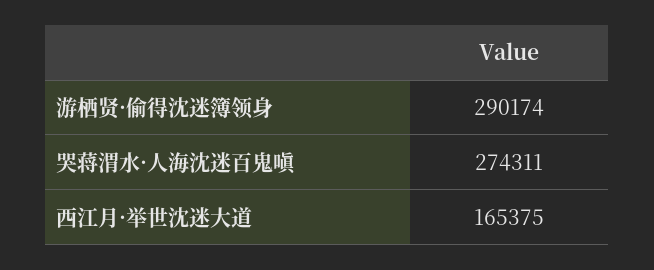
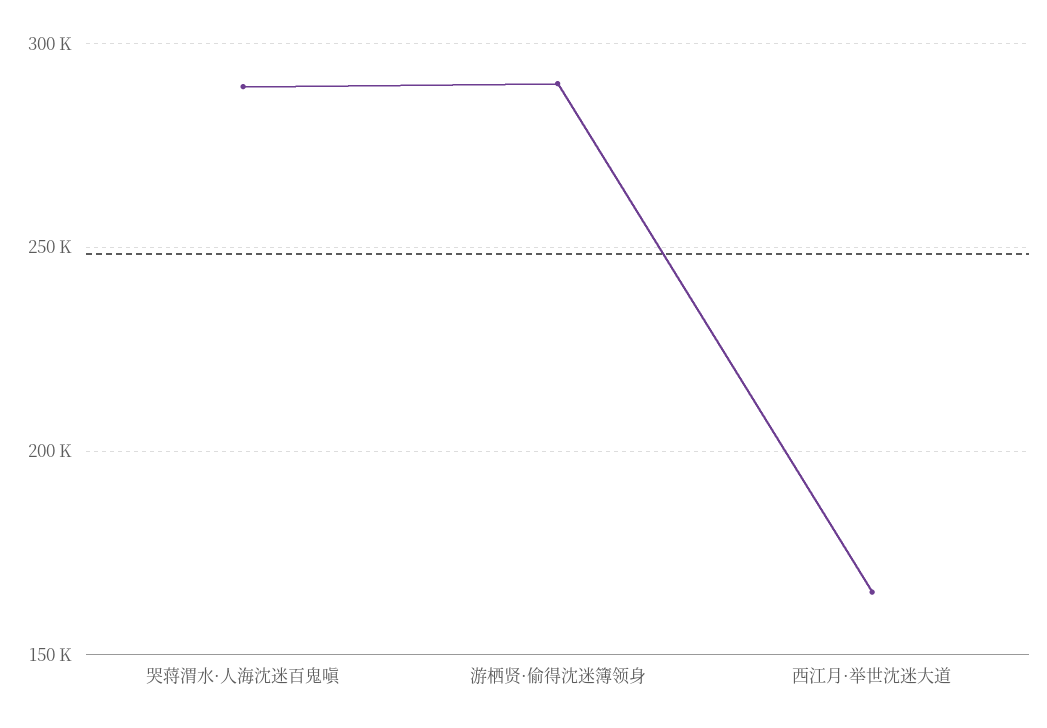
  {
    "游栖贤·偷得沈迷簿领身": 290174,
-   "哭蒋渭水·人海沈迷百鬼嗔": 274311,
+   "哭蒋渭水·人海沈迷百鬼嗔": 290000,
    "西江月·举世沈迷大道": 165375
  }

